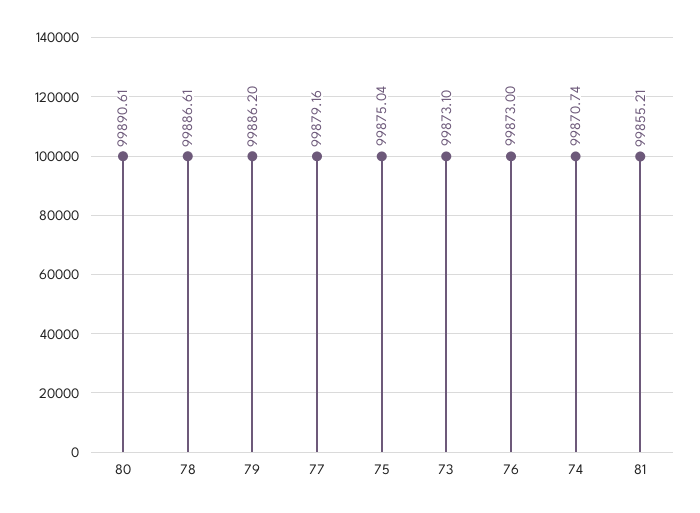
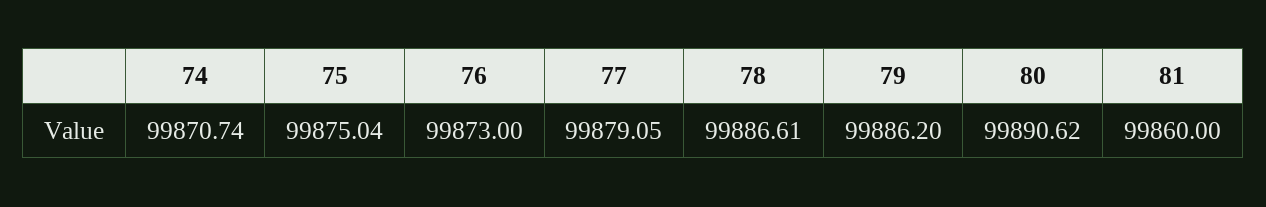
  {
-   "80": 99890.61,
+   "80": 99890.62,
    "78": 99886.61,
    "79": 99886.2,
-   "77": 99879.16,
+   "77": 99879.05,
    "75": 99875.04,
-   "73": 99873.1,
    "76": 99873,
    "74": 99870.74,
-   "81": 99855.21
+   "81": 99860
  }

